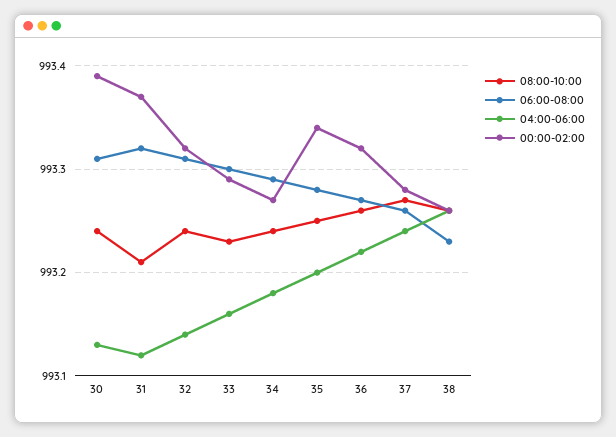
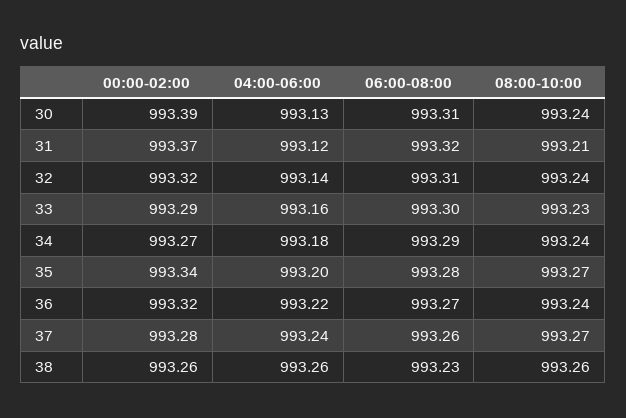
  {
    "08:00-10:00": {
      "30": 993.24,
      "31": 993.21,
      "32": 993.24,
      "33": 993.23,
      "34": 993.24,
-     "35": 993.25,
+     "35": 993.27,
-     "36": 993.26,
+     "36": 993.24,
      "37": 993.27,
      "38": 993.26
    },
    "06:00-08:00": {
      "30": 993.31,
      "31": 993.32,
      "32": 993.31,
      "33": 993.3,
      "34": 993.29,
      "35": 993.28,
      "36": 993.27,
      "37": 993.26,
      "38": 993.23
    },
    "04:00-06:00": {
      "30": 993.13,
      "31": 993.12,
      "32": 993.14,
      "33": 993.16,
      "34": 993.18,
      "35": 993.2,
      "36": 993.22,
      "37": 993.24,
      "38": 993.26
    },
    "00:00-02:00": {
      "30": 993.39,
      "31": 993.37,
      "32": 993.32,
      "33": 993.29,
      "34": 993.27,
      "35": 993.34,
      "36": 993.32,
      "37": 993.28,
      "38": 993.26
    }
  }

